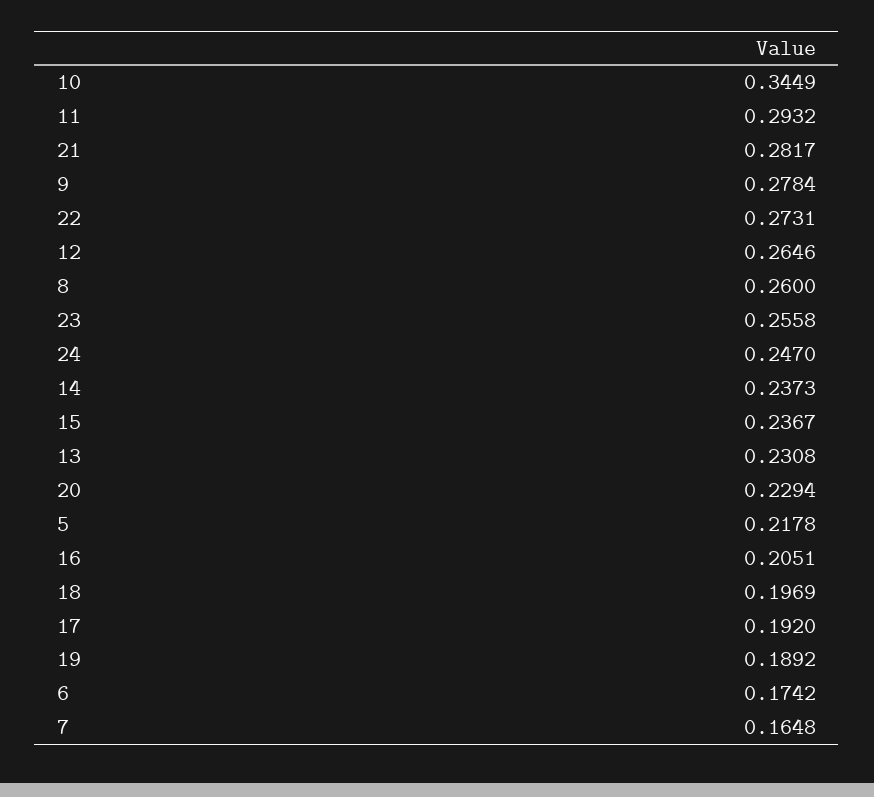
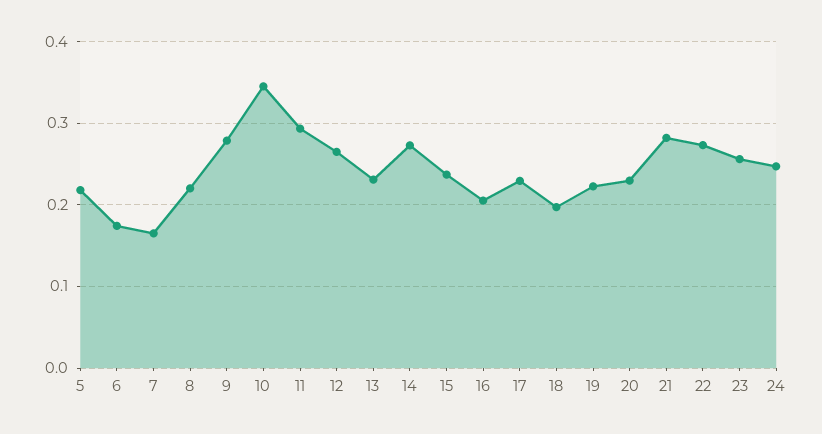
  {
    "10": 0.3449,
    "11": 0.2932,
    "21": 0.2817,
    "9": 0.2784,
    "22": 0.2731,
    "12": 0.2646,
-   "8": 0.26,
+   "8": 0.22,
    "23": 0.2558,
    "24": 0.247,
-   "14": 0.2373,
+   "14": 0.27,
    "15": 0.2367,
    "13": 0.2308,
    "20": 0.2294,
    "5": 0.2178,
    "16": 0.2051,
    "18": 0.1969,
-   "17": 0.192,
+   "17": 0.23,
-   "19": 0.1892,
+   "19": 0.22,
    "6": 0.1742,
    "7": 0.1648
  }

